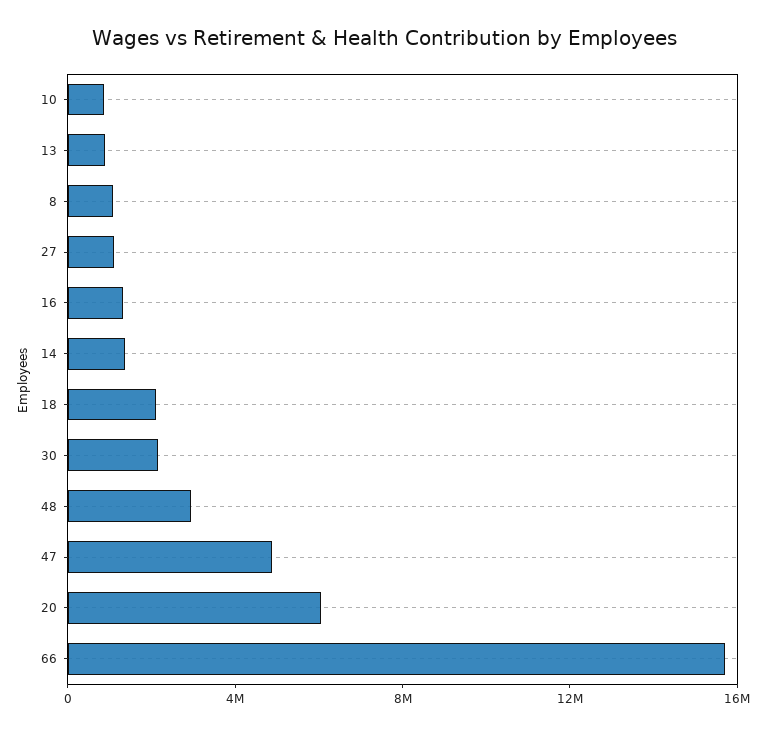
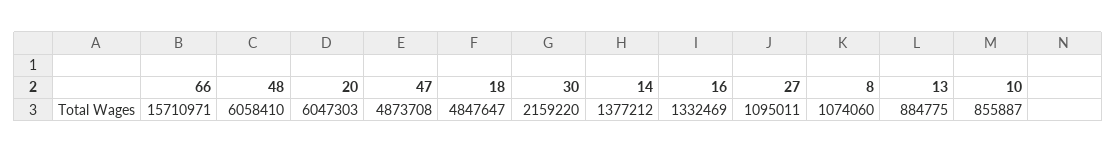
  {
    "10": 855887,
    "13": 884775,
    "8": 1074060,
    "27": 1095011,
    "16": 1332469,
    "14": 1377212,
-   "18": 2000000,
+   "18": 4847647,
    "30": 2159220,
-   "48": 3000000,
+   "48": 6058410,
    "47": 4873708,
    "20": 6047303,
    "66": 15710971
  }

